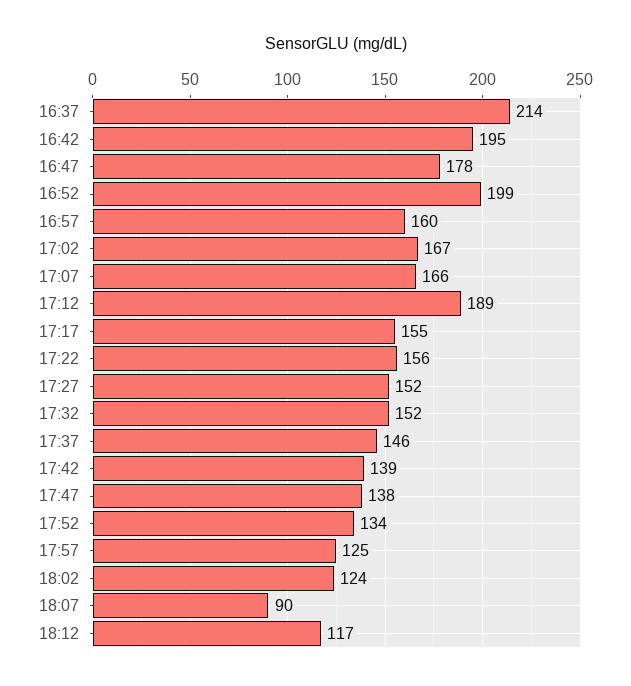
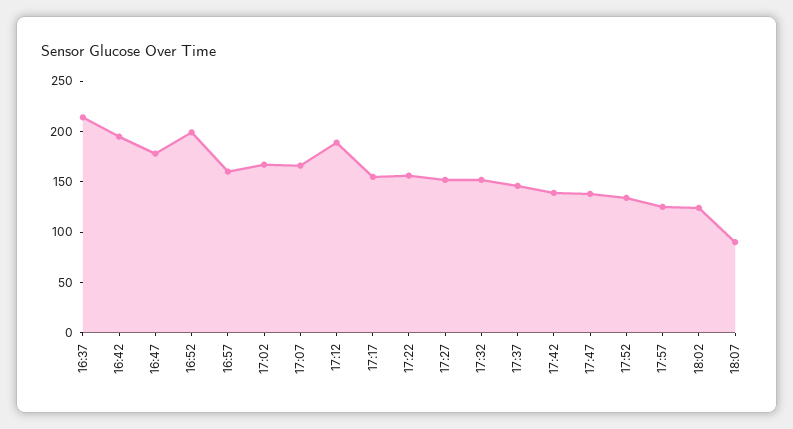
  {
    "16:37": 214,
    "16:42": 195,
    "16:47": 178,
    "16:52": 199,
    "16:57": 160,
    "17:02": 167,
    "17:07": 166,
    "17:12": 189,
    "17:17": 155,
    "17:22": 156,
    "17:27": 152,
    "17:32": 152,
    "17:37": 146,
    "17:42": 139,
    "17:47": 138,
    "17:52": 134,
    "17:57": 125,
    "18:02": 124,
-   "18:07": 90,
+   "18:07": 90
-   "18:12": 117
  }

